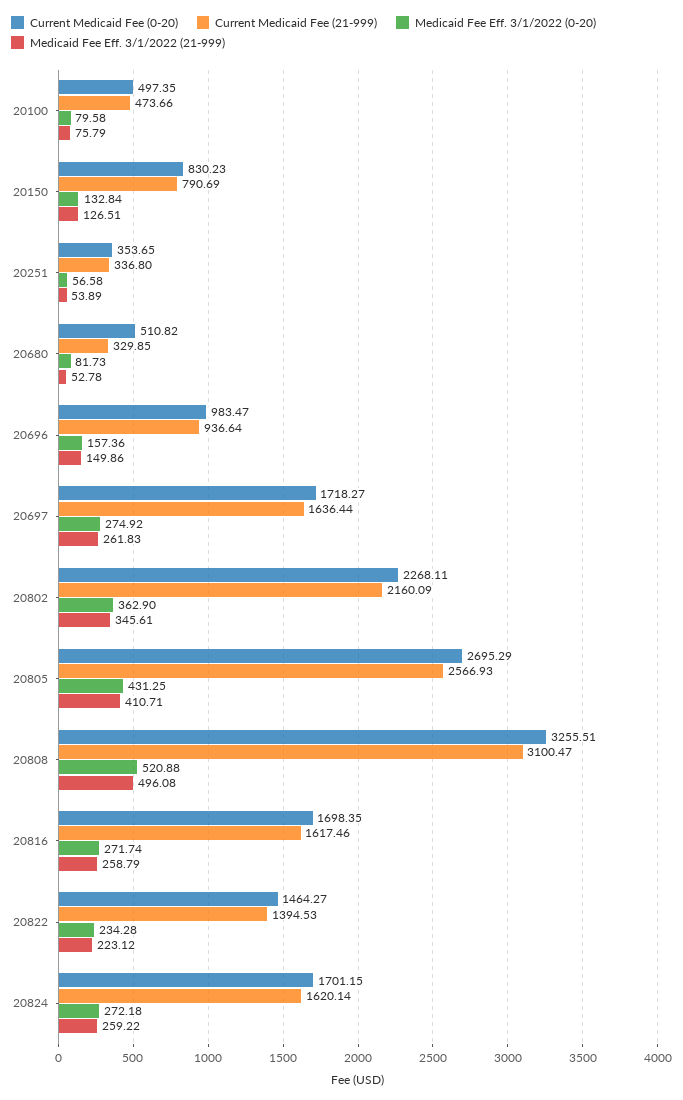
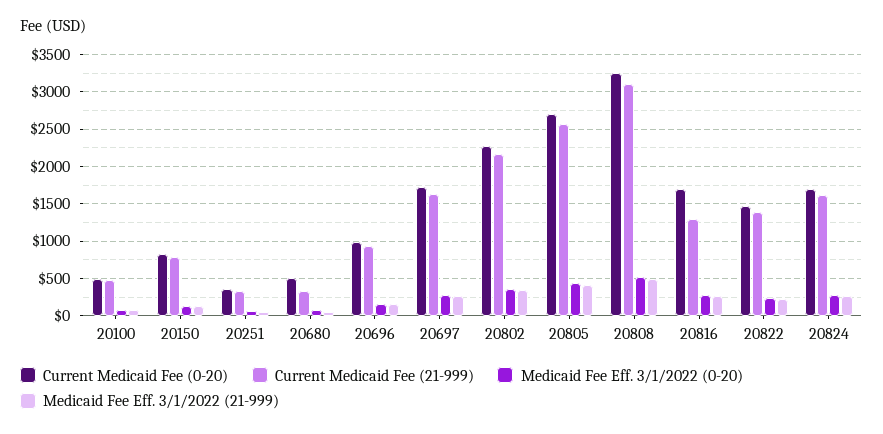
  {
    "Current Medicaid Fee (0-20)": {
      "20100": 497.35,
      "20150": 830.23,
      "20251": 353.65,
      "20680": 510.82,
      "20696": 983.47,
      "20697": 1718.27,
      "20802": 2268.11,
      "20805": 2695.29,
      "20808": 3255.51,
      "20816": 1698.35,
      "20822": 1464.27,
      "20824": 1701.15
    },
    "Current Medicaid Fee (21-999)": {
      "20100": 473.66,
      "20150": 790.69,
      "20251": 336.8,
      "20680": 329.85,
      "20696": 936.64,
      "20697": 1636.44,
      "20802": 2160.09,
      "20805": 2566.93,
      "20808": 3100.47,
-     "20816": 1617.46,
+     "20816": 1300,
      "20822": 1394.53,
      "20824": 1620.14
    },
    "Medicaid Fee Eff. 3/1/2022 (0-20)": {
      "20100": 79.58,
      "20150": 132.84,
      "20251": 56.58,
      "20680": 81.73,
      "20696": 157.36,
      "20697": 274.92,
      "20802": 362.9,
      "20805": 431.25,
      "20808": 520.88,
      "20816": 271.74,
      "20822": 234.28,
      "20824": 272.18
    },
    "Medicaid Fee Eff. 3/1/2022 (21-999)": {
      "20100": 75.79,
      "20150": 126.51,
      "20251": 53.89,
      "20680": 52.78,
      "20696": 149.86,
      "20697": 261.83,
      "20802": 345.61,
      "20805": 410.71,
      "20808": 496.08,
      "20816": 258.79,
      "20822": 223.12,
      "20824": 259.22
    }
  }

